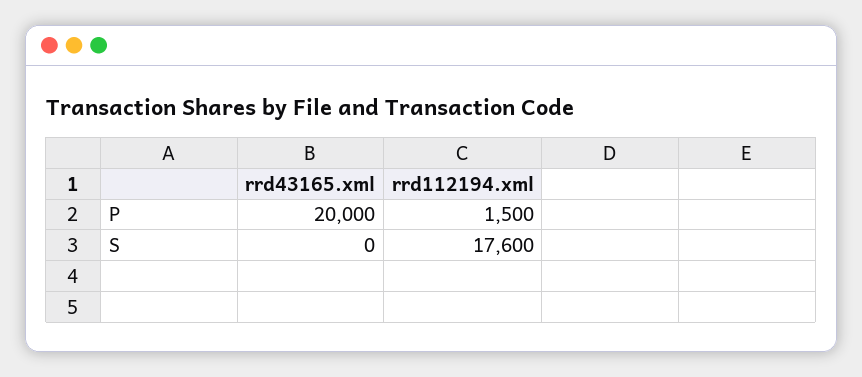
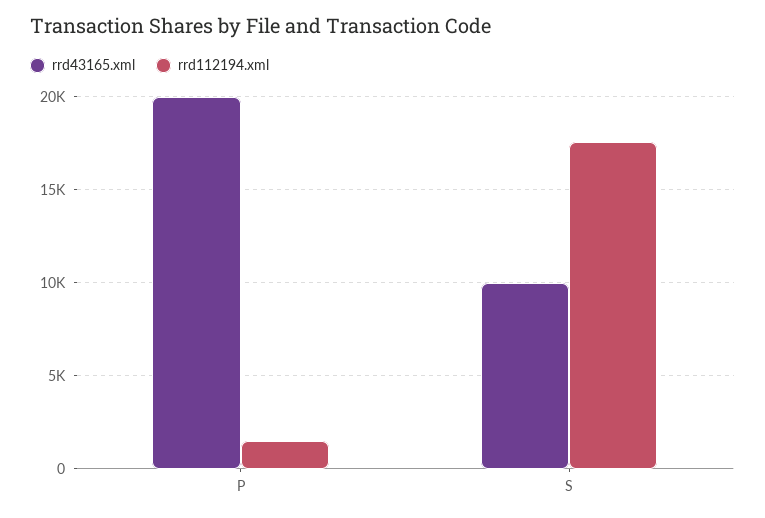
  {
    "rrd43165.xml": {
      "P": 20000,
-     "S": 0
+     "S": 10000
    },
    "rrd112194.xml": {
      "P": 1500,
      "S": 17600
    }
  }

